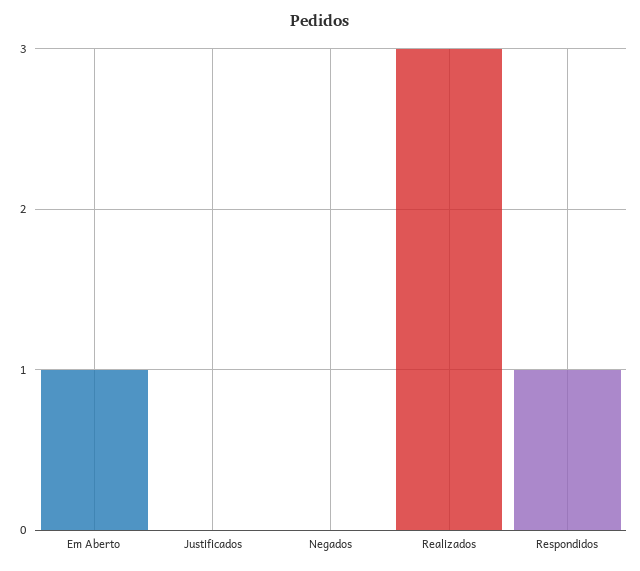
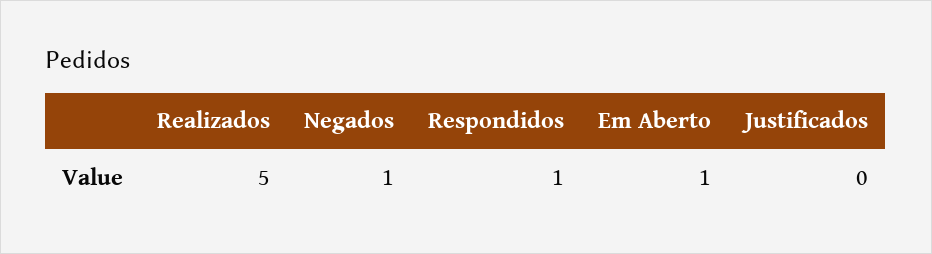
  {
    "Em Aberto": 1,
    "Justificados": 0,
-   "Negados": 0,
+   "Negados": 1,
-   "Realizados": 3,
+   "Realizados": 5,
    "Respondidos": 1
  }

